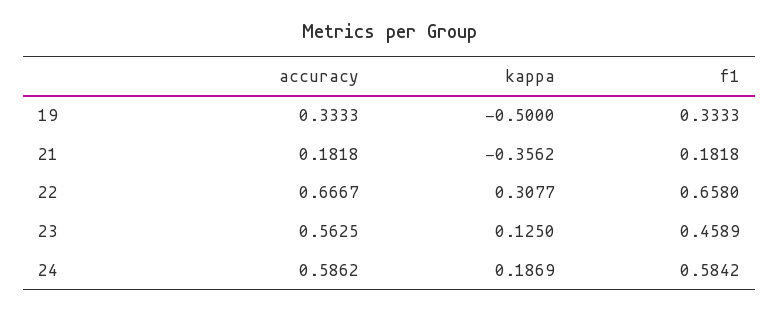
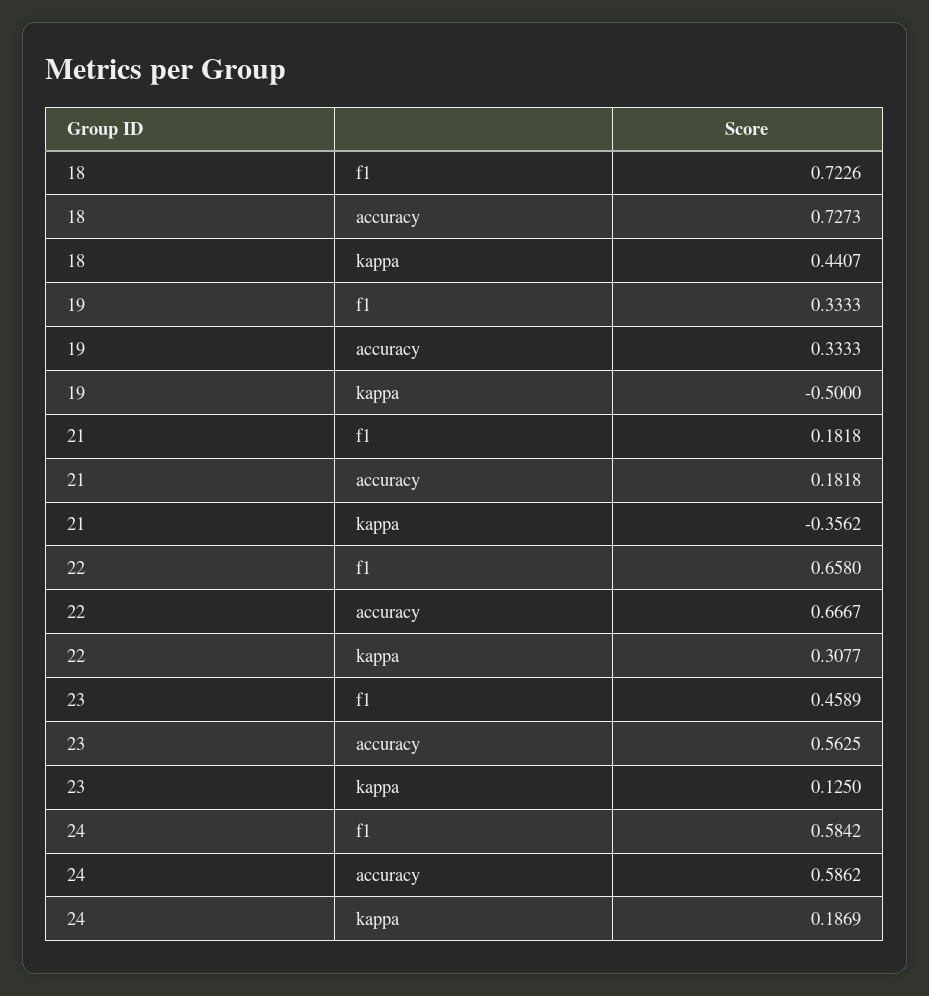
  {
    "accuracy": {
      "19": 0.3333,
      "21": 0.1818,
      "22": 0.6667,
      "23": 0.5625,
-     "24": 0.5862
+     "24": 0.5862,
+     "18": 0.7273
    },
    "kappa": {
      "19": -0.5,
      "21": -0.3562,
      "22": 0.3077,
      "23": 0.125,
-     "24": 0.1869
+     "24": 0.1869,
+     "18": 0.4407
    },
    "f1": {
      "19": 0.3333,
      "21": 0.1818,
      "22": 0.658,
      "23": 0.4589,
-     "24": 0.5842
+     "24": 0.5842,
+     "18": 0.7226
    }
  }

